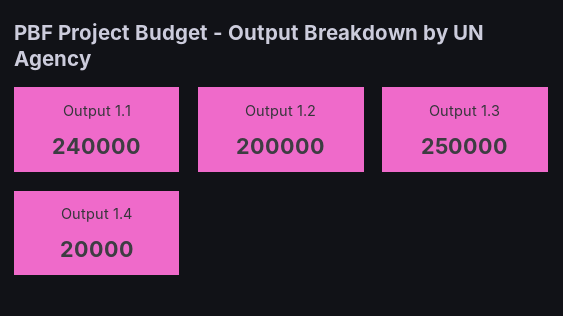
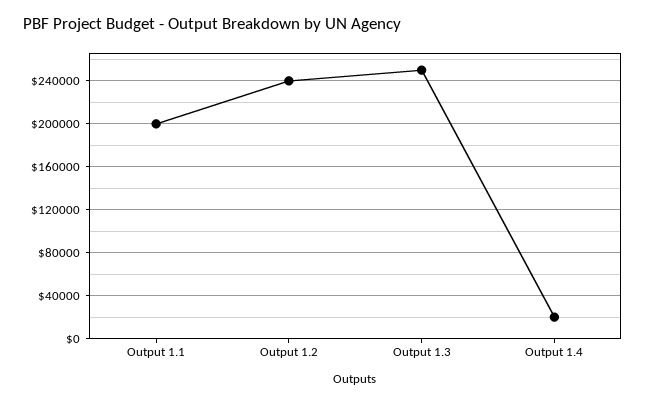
  {
-   "Output 1.1": 240000,
+   "Output 1.1": 200000,
-   "Output 1.2": 200000,
+   "Output 1.2": 240000,
    "Output 1.3": 250000,
    "Output 1.4": 20000
  }

